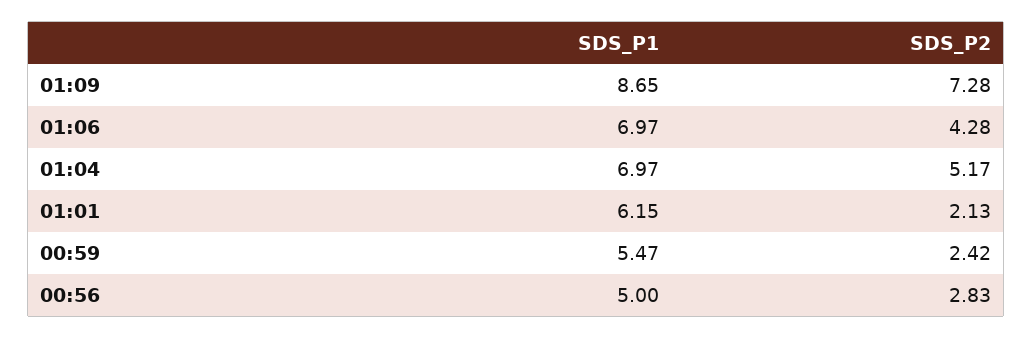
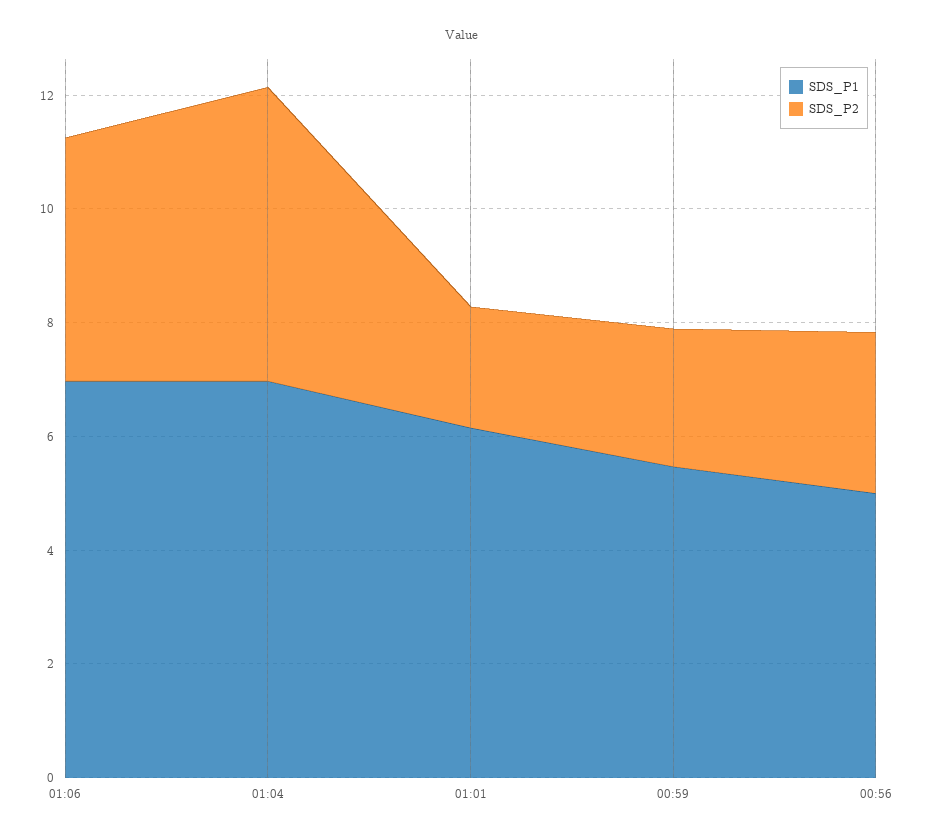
  {
    "SDS_P1": {
-     "01:09": 8.65,
      "01:06": 6.97,
      "01:04": 6.97,
      "01:01": 6.15,
      "00:59": 5.47,
      "00:56": 5
    },
    "SDS_P2": {
-     "01:09": 7.28,
      "01:06": 4.28,
      "01:04": 5.17,
      "01:01": 2.13,
      "00:59": 2.42,
      "00:56": 2.83
    }
  }

